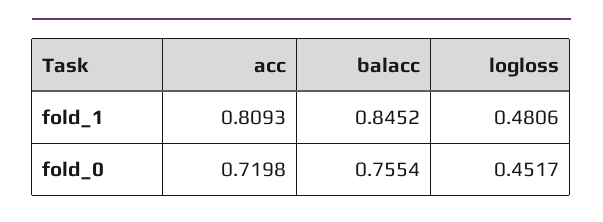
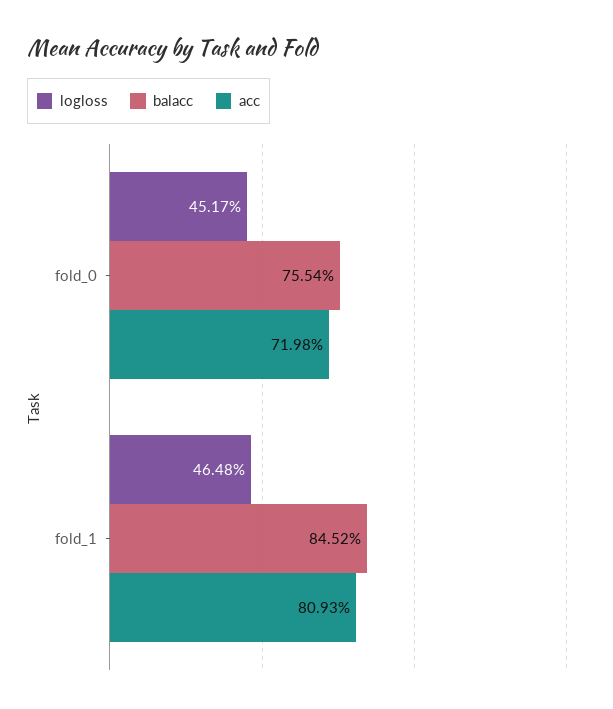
  {
    "acc": {
      "fold_1": 0.8093,
      "fold_0": 0.7198
    },
    "balacc": {
      "fold_1": 0.8452,
      "fold_0": 0.7554
    },
    "logloss": {
-     "fold_1": 0.4806,
+     "fold_1": 0.4648,
      "fold_0": 0.4517
    }
  }

